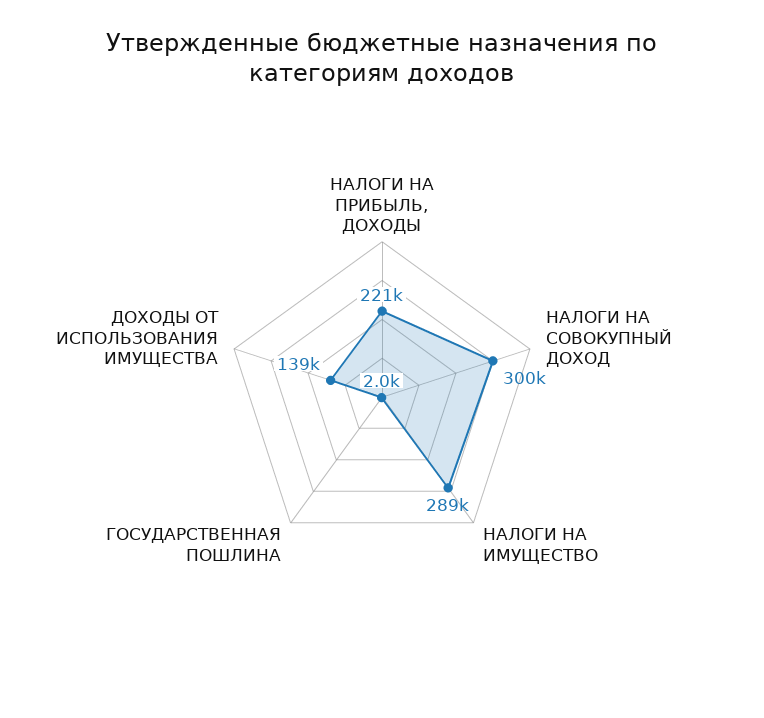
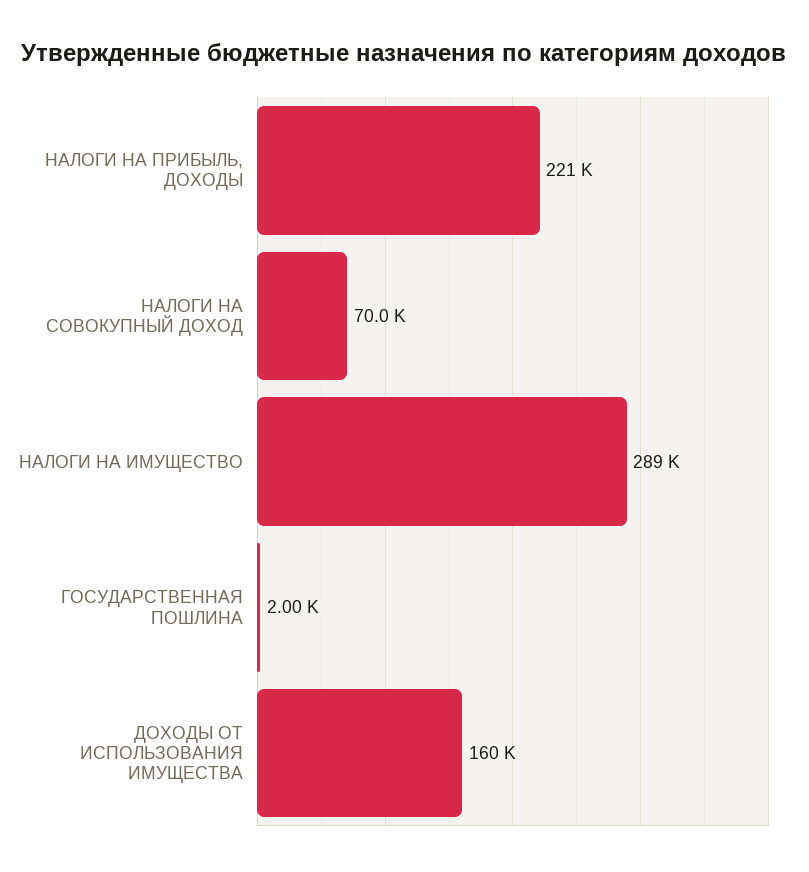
  {
    "НАЛОГИ НА ПРИБЫЛЬ, ДОХОДЫ": 221000,
-   "НАЛОГИ НА СОВОКУПНЫЙ ДОХОД": 300000,
+   "НАЛОГИ НА СОВОКУПНЫЙ ДОХОД": 70000,
    "НАЛОГИ НА ИМУЩЕСТВО": 289000,
    "ГОСУДАРСТВЕННАЯ ПОШЛИНА": 2000,
-   "ДОХОДЫ ОТ ИСПОЛЬЗОВАНИЯ ИМУЩЕСТВА": 139000
+   "ДОХОДЫ ОТ ИСПОЛЬЗОВАНИЯ ИМУЩЕСТВА": 160000
  }

